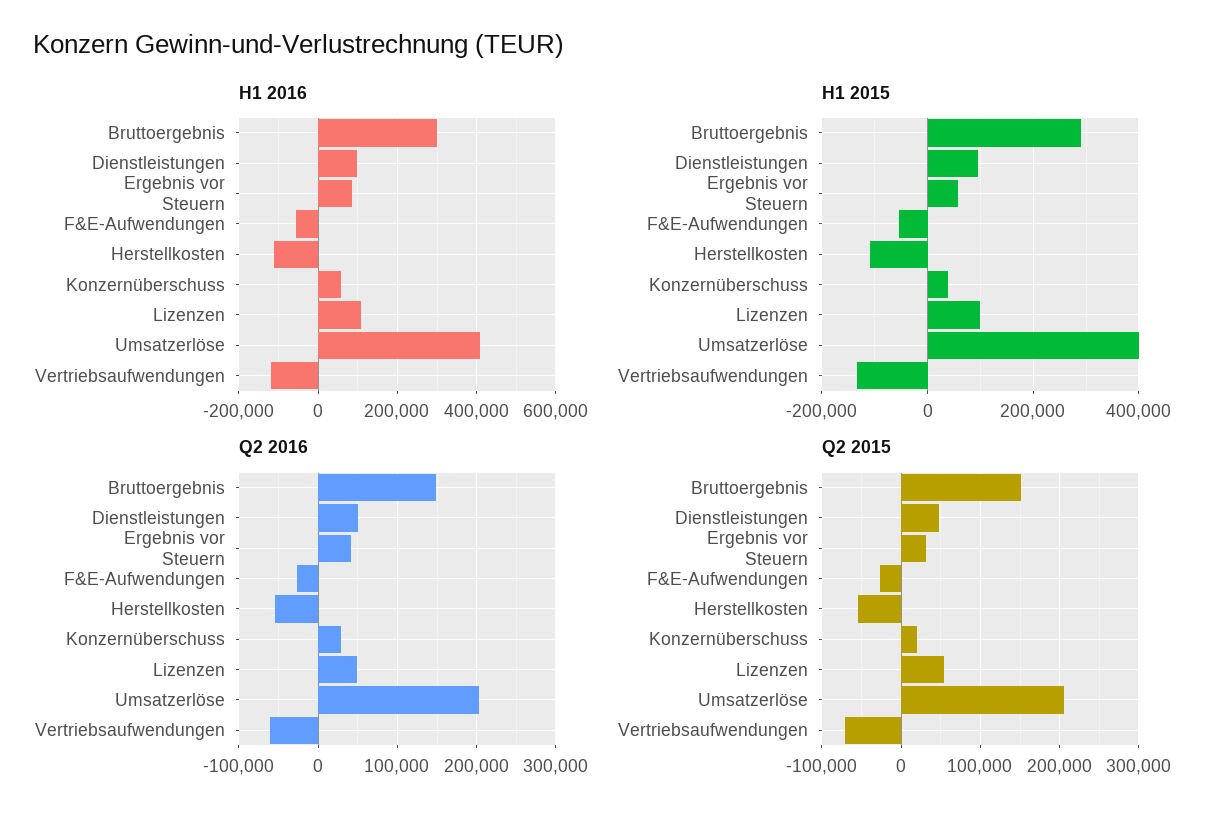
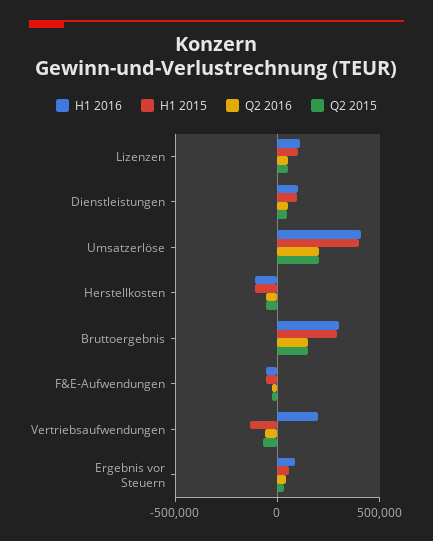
  {
    "H1 2016": {
      "Bruttoergebnis": 300000,
      "Dienstleistungen": 100000,
      "Ergebnis vor Steuern": 80000,
      "F&E-Aufwendungen": -60000,
      "Herstellkosten": -120000,
-     "Konzernüberschuss": 60000,
      "Lizenzen": 100000,
      "Umsatzerlöse": 400000,
-     "Vertriebsaufwendungen": -120000
+     "Vertriebsaufwendungen": 200000
    },
    "H1 2015": {
      "Bruttoergebnis": 300000,
      "Dienstleistungen": 100000,
      "Ergebnis vor Steuern": 60000,
      "F&E-Aufwendungen": -60000,
      "Herstellkosten": -100000,
-     "Konzernüberschuss": 40000,
      "Lizenzen": 100000,
      "Umsatzerlöse": 400000,
      "Vertriebsaufwendungen": -140000
    },
    "Q2 2016": {
      "Bruttoergebnis": 150000,
      "Dienstleistungen": 50000,
      "Ergebnis vor Steuern": 40000,
      "F&E-Aufwendungen": -30000,
      "Herstellkosten": -50000,
-     "Konzernüberschuss": 30000,
      "Lizenzen": 50000,
      "Umsatzerlöse": 200000,
      "Vertriebsaufwendungen": -60000
    },
    "Q2 2015": {
      "Bruttoergebnis": 150000,
      "Dienstleistungen": 50000,
      "Ergebnis vor Steuern": 30000,
      "F&E-Aufwendungen": -30000,
      "Herstellkosten": -50000,
-     "Konzernüberschuss": 20000,
      "Lizenzen": 50000,
      "Umsatzerlöse": 210000,
      "Vertriebsaufwendungen": -70000
    }
  }

